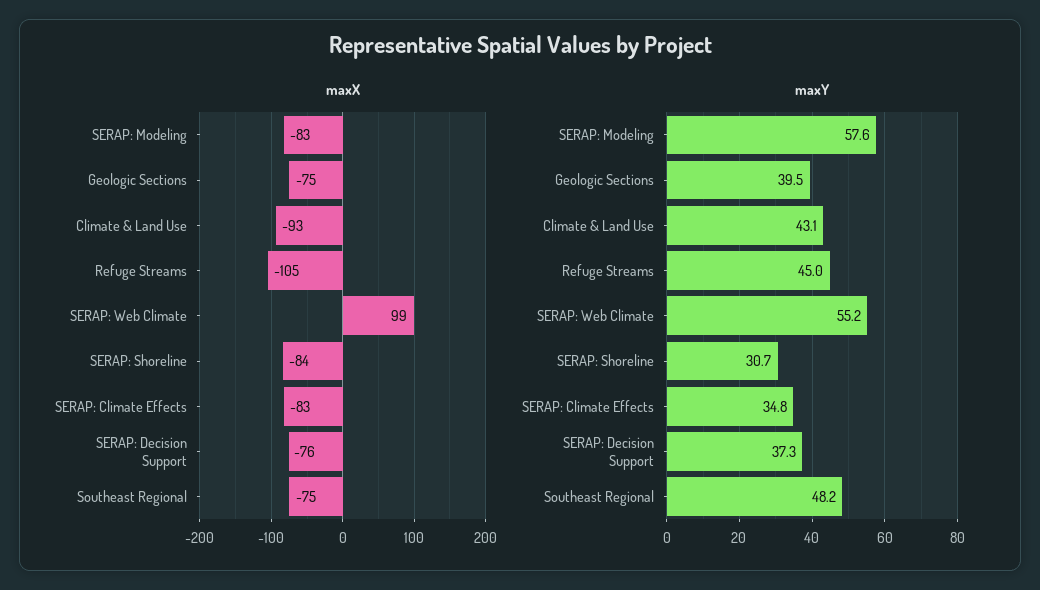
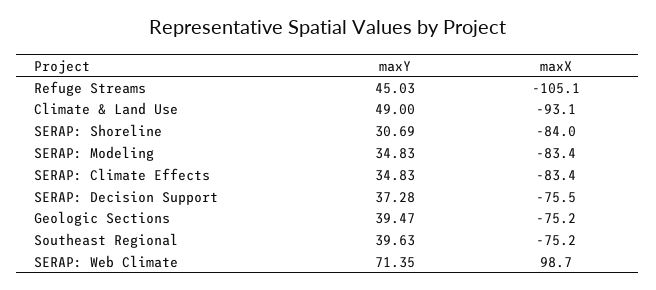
  {
    "maxX": {
      "SERAP: Modeling": -83.4,
      "Geologic Sections": -75.2,
      "Climate & Land Use": -93.1,
      "Refuge Streams": -105.1,
      "SERAP: Web Climate": 98.7,
      "SERAP: Shoreline": -84,
      "SERAP: Climate Effects": -83.4,
      "SERAP: Decision Support": -75.5,
      "Southeast Regional": -75.2
    },
    "maxY": {
-     "SERAP: Modeling": 57.6,
+     "SERAP: Modeling": 34.83,
      "Geologic Sections": 39.47,
-     "Climate & Land Use": 43.1,
+     "Climate & Land Use": 49,
      "Refuge Streams": 45.03,
-     "SERAP: Web Climate": 55.2,
+     "SERAP: Web Climate": 71.35,
      "SERAP: Shoreline": 30.69,
      "SERAP: Climate Effects": 34.83,
      "SERAP: Decision Support": 37.28,
-     "Southeast Regional": 48.2
+     "Southeast Regional": 39.63
    }
  }

